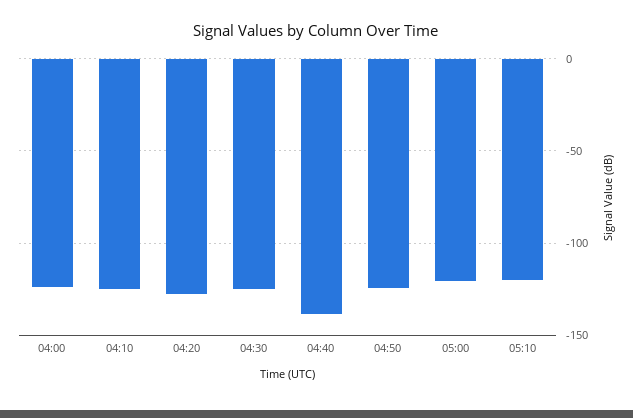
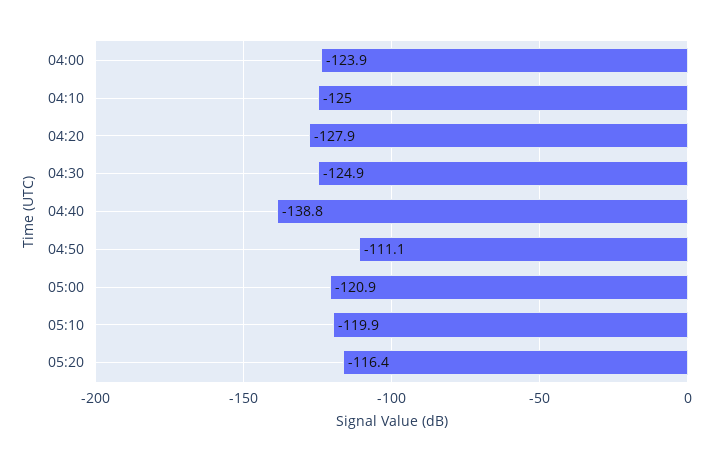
  {
    "04:00": -123.9,
    "04:10": -125,
    "04:20": -127.9,
    "04:30": -124.9,
    "04:40": -138.8,
-   "04:50": -125,
+   "04:50": -111.1,
    "05:00": -120.9,
-   "05:10": -119.9
+   "05:10": -119.9,
+   "05:20": -116.4
  }

